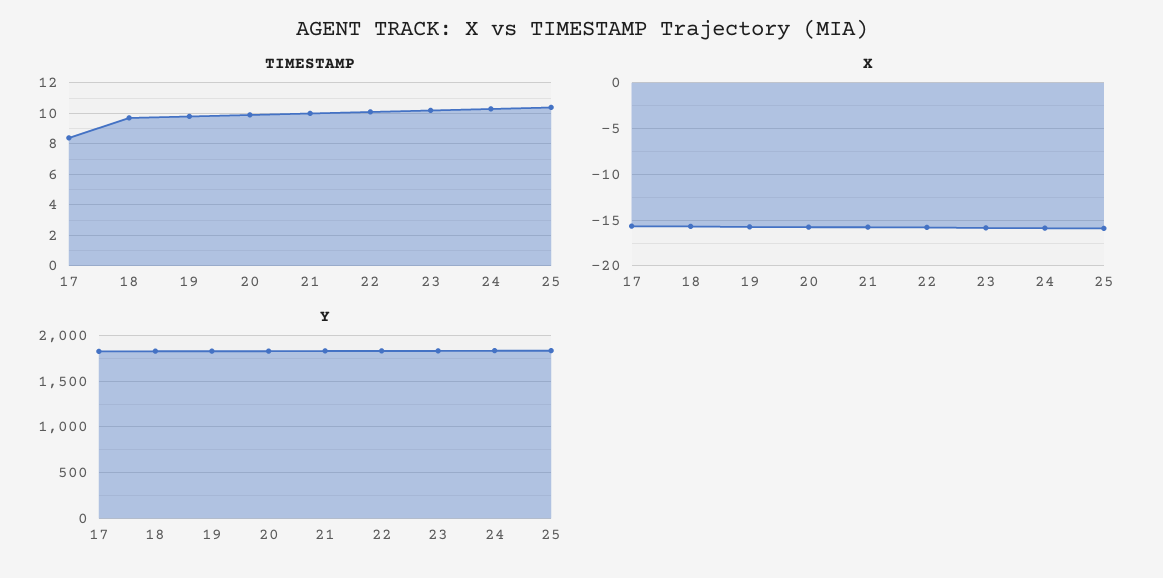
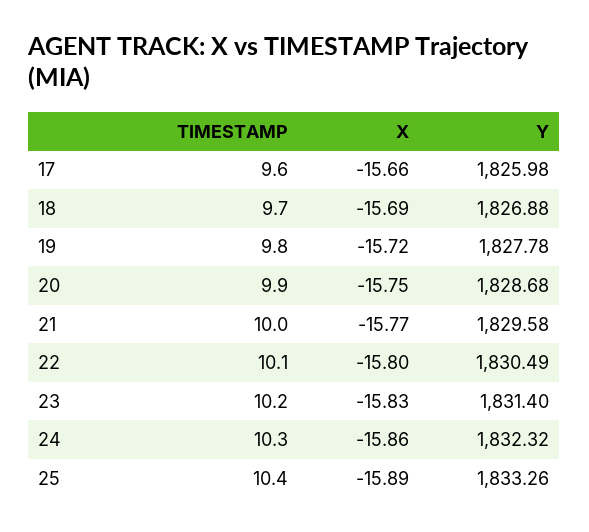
  {
    "TIMESTAMP": {
-     "17": 8.5,
+     "17": 9.6,
      "18": 9.7,
      "19": 9.8,
      "20": 9.9,
      "21": 10,
      "22": 10.1,
      "23": 10.2,
      "24": 10.3,
      "25": 10.4
    },
    "X": {
      "17": -15.66,
      "18": -15.69,
      "19": -15.72,
      "20": -15.75,
      "21": -15.77,
      "22": -15.8,
      "23": -15.83,
      "24": -15.86,
      "25": -15.89
    },
    "Y": {
      "17": 1825.98,
      "18": 1826.88,
      "19": 1827.78,
      "20": 1828.68,
      "21": 1829.58,
      "22": 1830.49,
      "23": 1831.4,
      "24": 1832.32,
      "25": 1833.26
    }
  }

